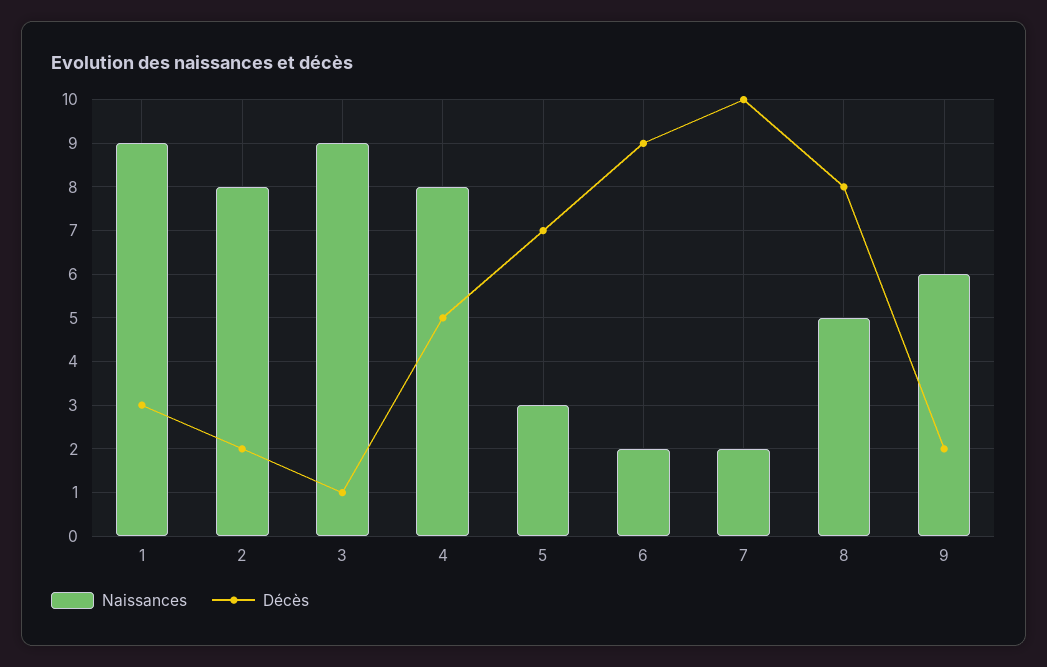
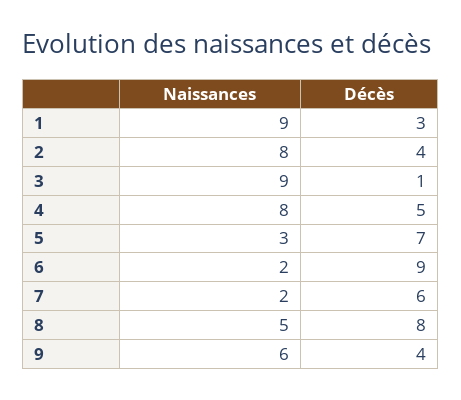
  {
    "Naissances": {
      "1": 9,
      "2": 8,
      "3": 9,
      "4": 8,
      "5": 3,
      "6": 2,
      "7": 2,
      "8": 5,
      "9": 6
    },
    "Décès": {
      "1": 3,
-     "2": 2,
+     "2": 4,
      "3": 1,
      "4": 5,
      "5": 7,
      "6": 9,
-     "7": 10,
+     "7": 6,
      "8": 8,
-     "9": 2
+     "9": 4
    }
  }

